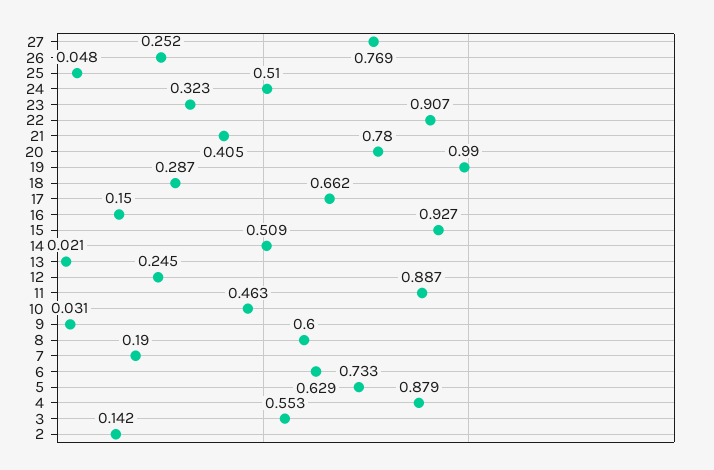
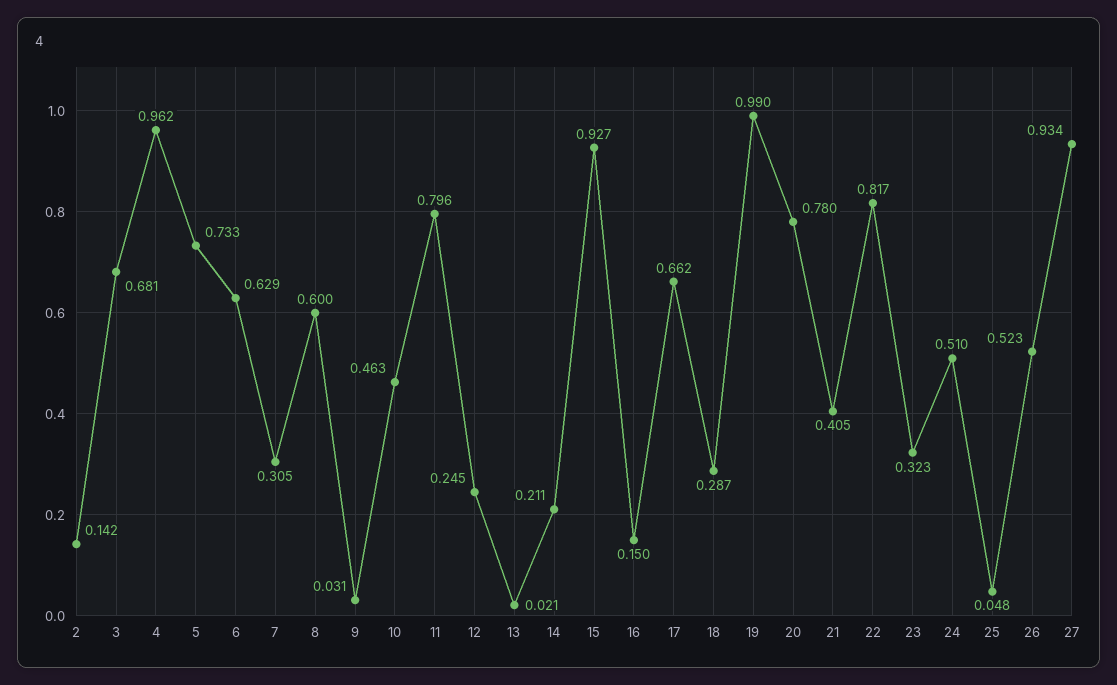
  {
-   "27": 0.769,
+   "27": 0.934,
-   "26": 0.252,
+   "26": 0.523,
    "25": 0.048,
    "24": 0.51,
    "23": 0.323,
-   "22": 0.907,
+   "22": 0.817,
    "21": 0.405,
    "20": 0.78,
    "19": 0.99,
    "18": 0.287,
    "17": 0.662,
    "16": 0.15,
    "15": 0.927,
-   "14": 0.509,
+   "14": 0.211,
    "13": 0.021,
    "12": 0.245,
-   "11": 0.887,
+   "11": 0.796,
    "10": 0.463,
    "9": 0.031,
    "8": 0.6,
-   "7": 0.19,
+   "7": 0.305,
    "6": 0.629,
    "5": 0.733,
-   "4": 0.879,
+   "4": 0.962,
-   "3": 0.553,
+   "3": 0.681,
    "2": 0.142
  }

